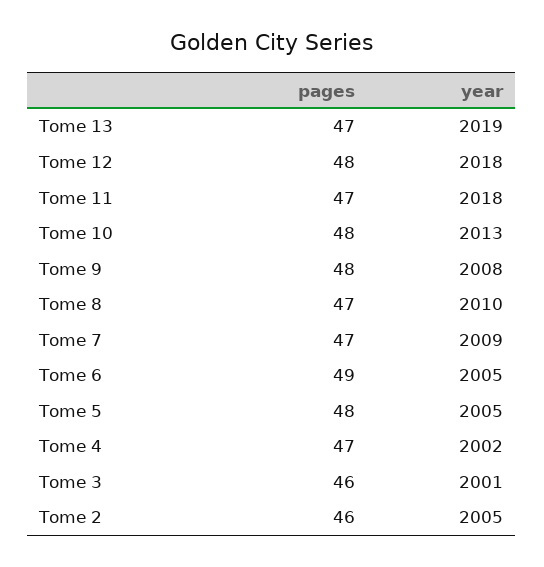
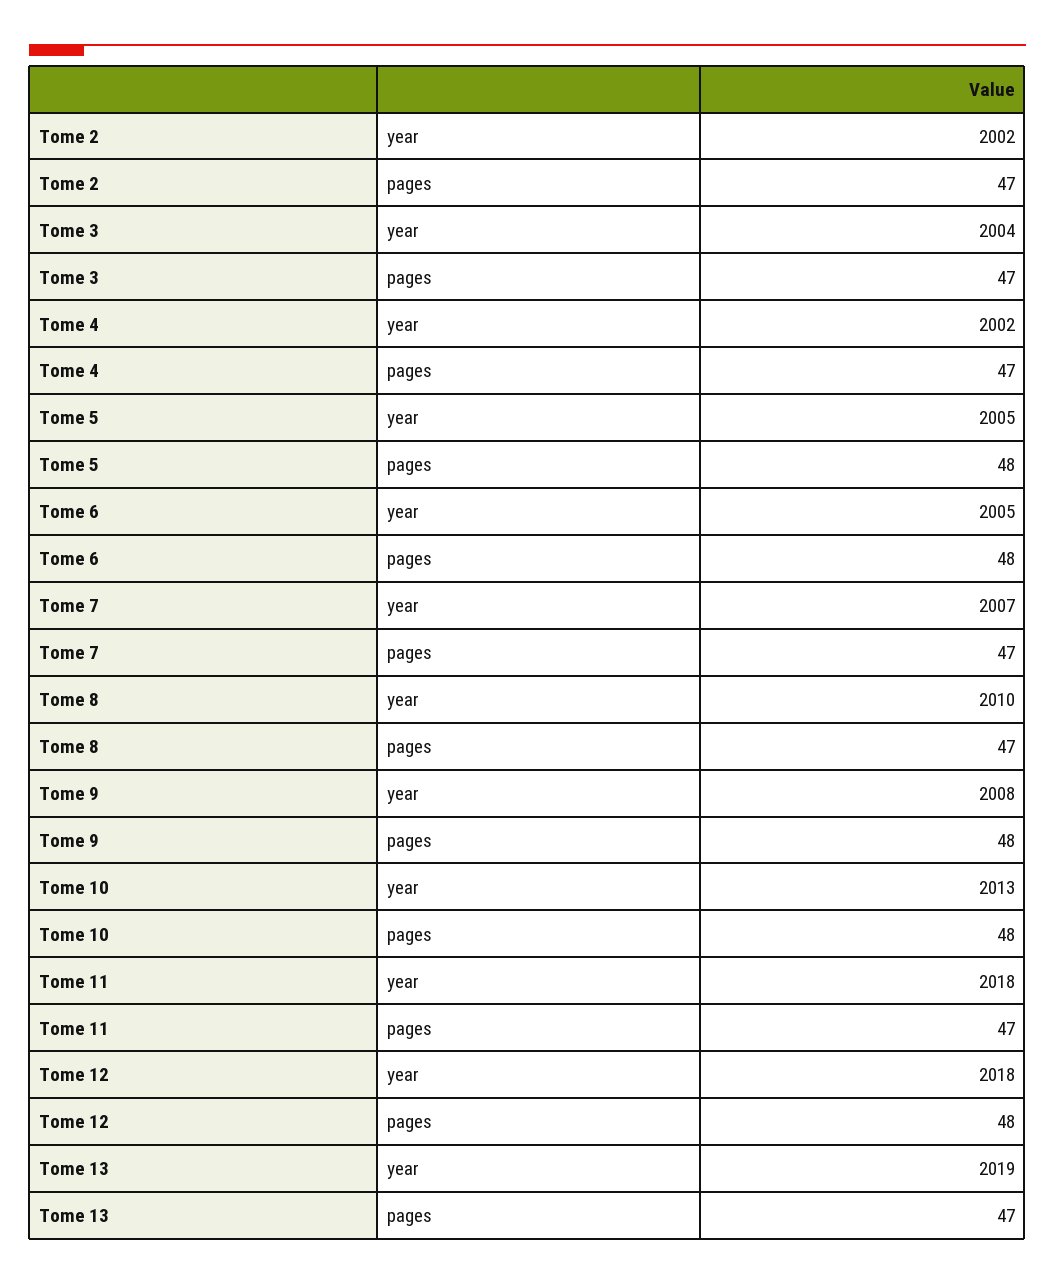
  {
    "pages": {
      "Tome 13": 47,
      "Tome 12": 48,
      "Tome 11": 47,
      "Tome 10": 48,
      "Tome 9": 48,
      "Tome 8": 47,
      "Tome 7": 47,
-     "Tome 6": 49,
+     "Tome 6": 48,
      "Tome 5": 48,
      "Tome 4": 47,
-     "Tome 3": 46,
+     "Tome 3": 47,
-     "Tome 2": 46
+     "Tome 2": 47
    },
    "year": {
      "Tome 13": 2019,
      "Tome 12": 2018,
      "Tome 11": 2018,
      "Tome 10": 2013,
      "Tome 9": 2008,
      "Tome 8": 2010,
-     "Tome 7": 2009,
+     "Tome 7": 2007,
      "Tome 6": 2005,
      "Tome 5": 2005,
      "Tome 4": 2002,
-     "Tome 3": 2001,
+     "Tome 3": 2004,
-     "Tome 2": 2005
+     "Tome 2": 2002
    }
  }

